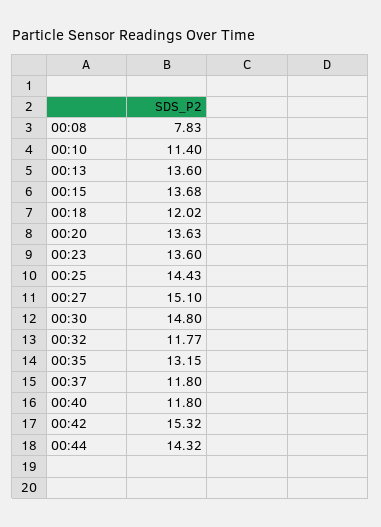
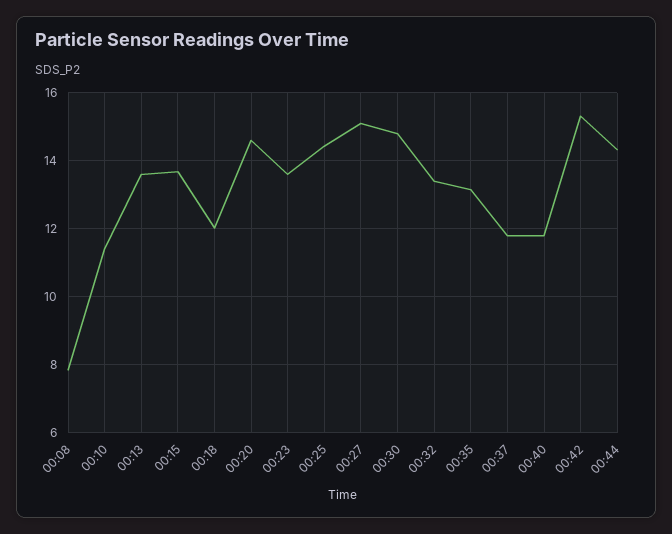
  {
    "00:08": 7.83,
    "00:10": 11.4,
    "00:13": 13.6,
    "00:15": 13.68,
    "00:18": 12.02,
-   "00:20": 13.63,
+   "00:20": 14.6,
    "00:23": 13.6,
    "00:25": 14.43,
    "00:27": 15.1,
    "00:30": 14.8,
-   "00:32": 11.77,
+   "00:32": 13.4,
    "00:35": 13.15,
    "00:37": 11.8,
    "00:40": 11.8,
    "00:42": 15.32,
    "00:44": 14.32
  }

